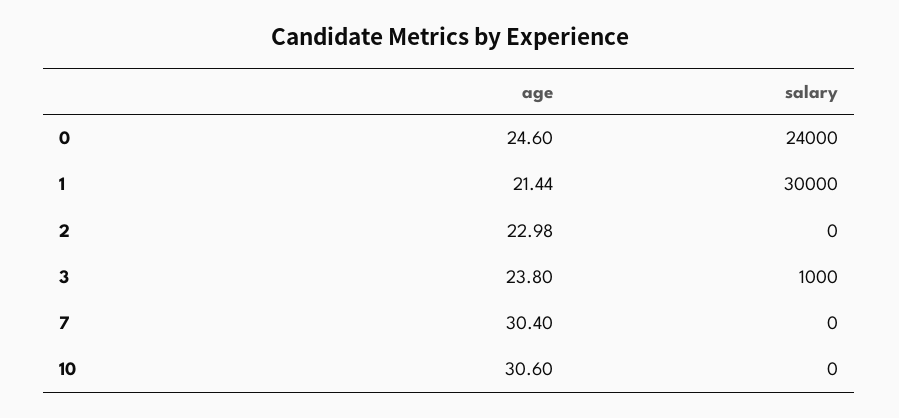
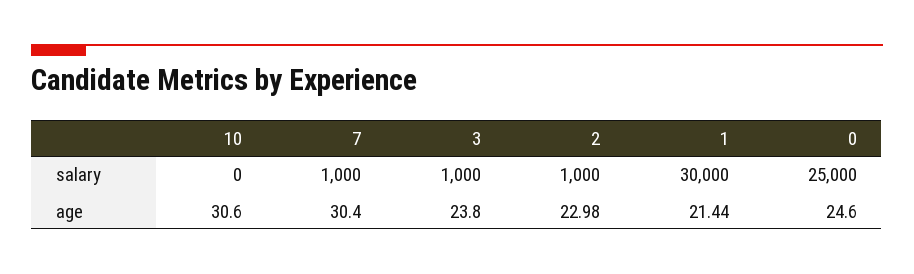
  {
    "age": {
      "0": 24.6,
      "1": 21.44,
      "2": 22.98,
      "3": 23.8,
      "7": 30.4,
      "10": 30.6
    },
    "salary": {
-     "0": 24000,
+     "0": 25000,
      "1": 30000,
-     "2": 0,
+     "2": 1000,
      "3": 1000,
-     "7": 0,
+     "7": 1000,
      "10": 0
    }
  }

